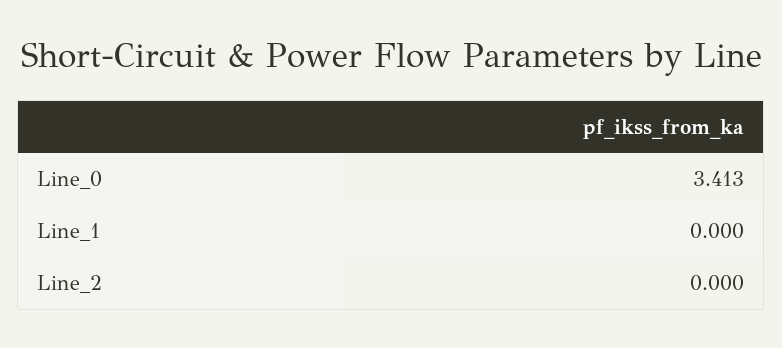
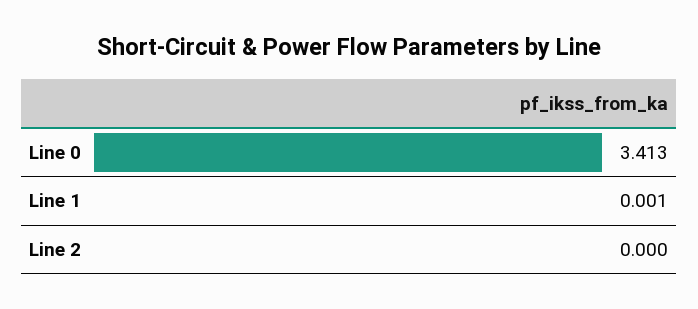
  {
    "Line_0": 3.413,
-   "Line_1": 0,
+   "Line_1": 0.001,
    "Line_2": 0
  }

